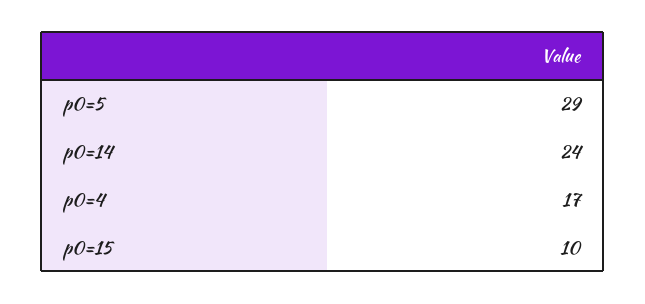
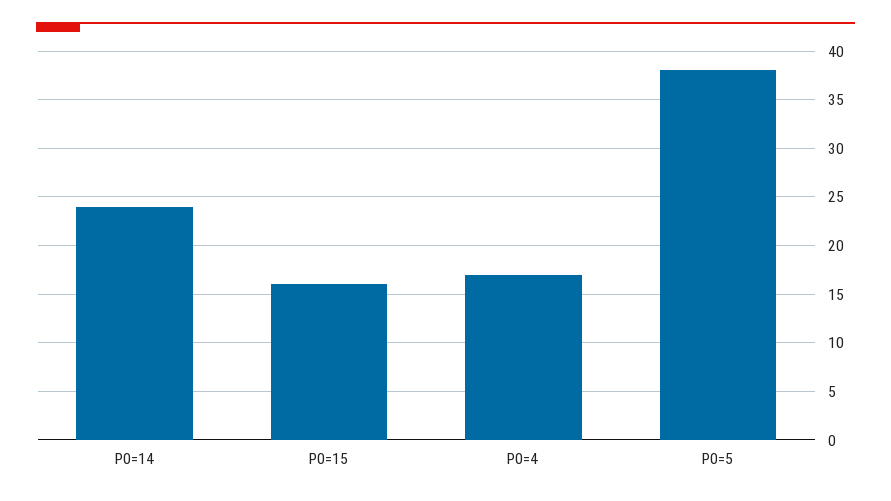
  {
-   "p0=5": 29,
+   "p0=5": 38,
    "p0=14": 24,
    "p0=4": 17,
-   "p0=15": 10
+   "p0=15": 16
  }

